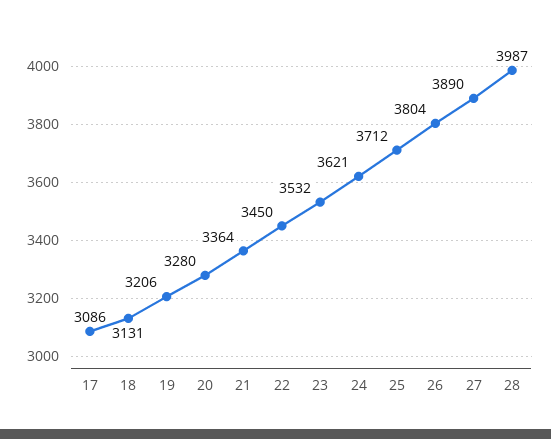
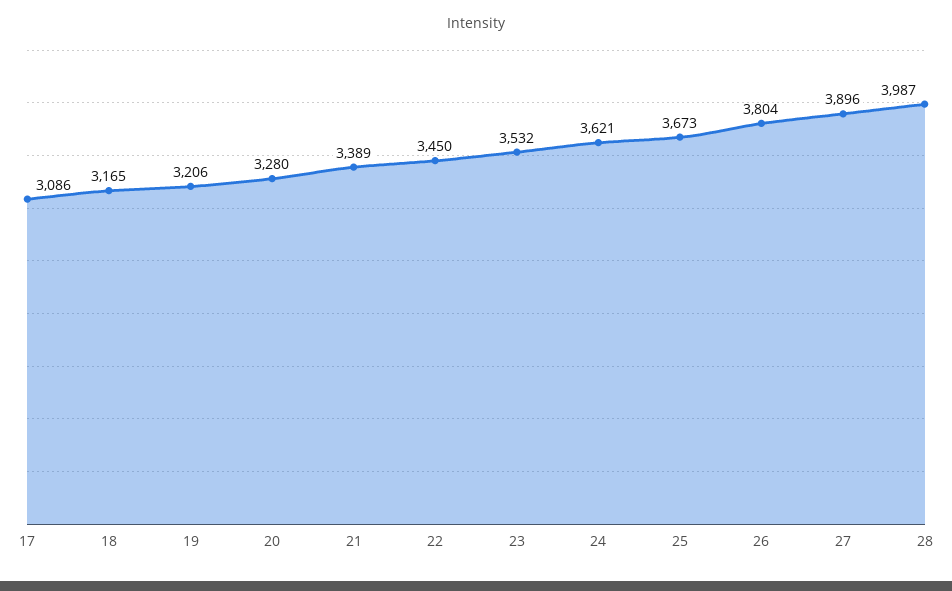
  {
    "17": 3086,
-   "18": 3131,
+   "18": 3165,
    "19": 3206,
    "20": 3280,
-   "21": 3364,
+   "21": 3389,
    "22": 3450,
    "23": 3532,
    "24": 3621,
-   "25": 3712,
+   "25": 3673,
    "26": 3804,
-   "27": 3890,
+   "27": 3896,
    "28": 3987
  }

